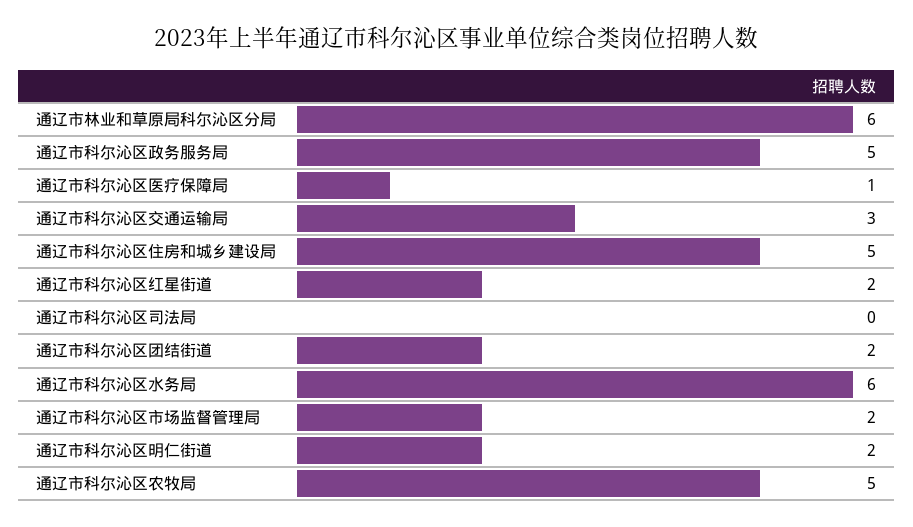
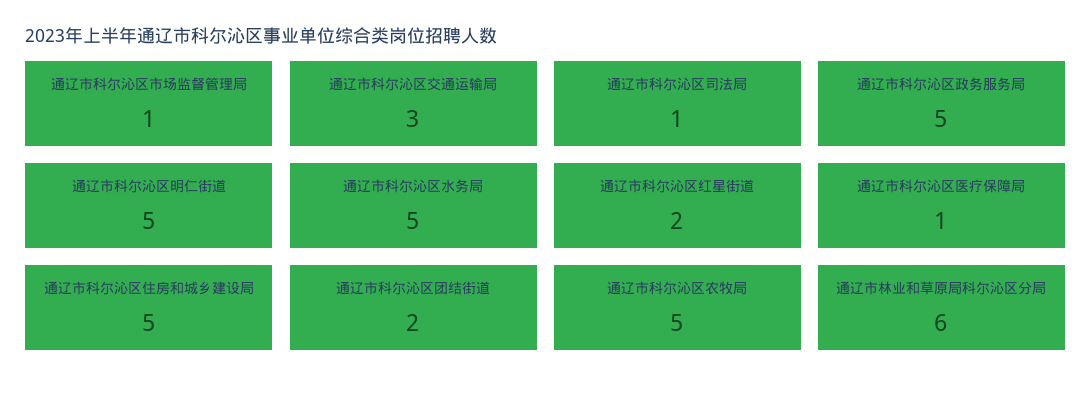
  {
    "通辽市林业和草原局科尔沁区分局": 6,
    "通辽市科尔沁区政务服务局": 5,
    "通辽市科尔沁区医疗保障局": 1,
    "通辽市科尔沁区交通运输局": 3,
    "通辽市科尔沁区住房和城乡建设局": 5,
    "通辽市科尔沁区红星街道": 2,
-   "通辽市科尔沁区司法局": 0,
+   "通辽市科尔沁区司法局": 1,
    "通辽市科尔沁区团结街道": 2,
-   "通辽市科尔沁区水务局": 6,
+   "通辽市科尔沁区水务局": 5,
-   "通辽市科尔沁区市场监督管理局": 2,
+   "通辽市科尔沁区市场监督管理局": 1,
-   "通辽市科尔沁区明仁街道": 2,
+   "通辽市科尔沁区明仁街道": 5,
    "通辽市科尔沁区农牧局": 5
  }

